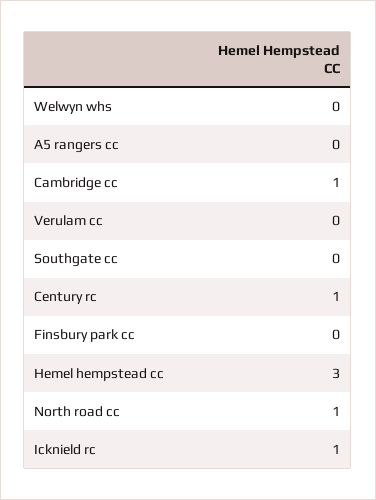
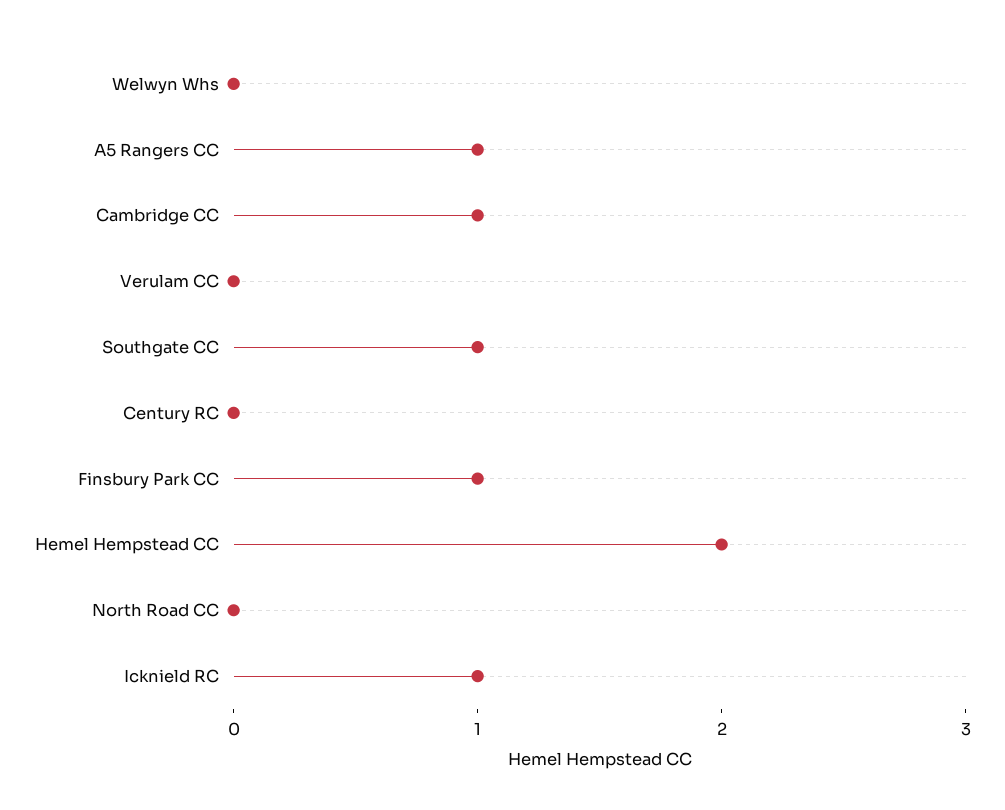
  {
    "Welwyn whs": 0,
-   "A5 rangers cc": 0,
+   "A5 rangers cc": 1,
    "Cambridge cc": 1,
    "Verulam cc": 0,
-   "Southgate cc": 0,
+   "Southgate cc": 1,
-   "Century rc": 1,
+   "Century rc": 0,
-   "Finsbury park cc": 0,
+   "Finsbury park cc": 1,
-   "Hemel hempstead cc": 3,
+   "Hemel hempstead cc": 2,
-   "North road cc": 1,
+   "North road cc": 0,
    "Icknield rc": 1
  }

